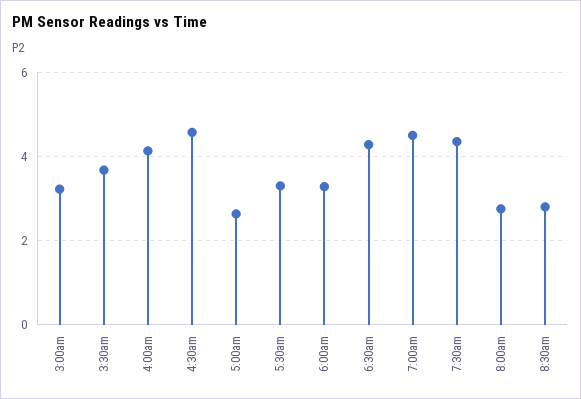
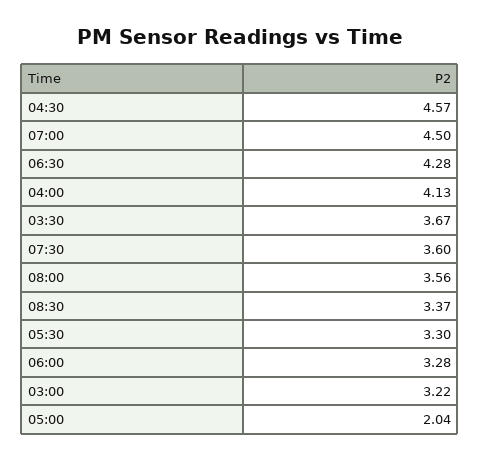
  {
    "3:00am": 3.22,
    "3:30am": 3.67,
    "4:00am": 4.13,
    "4:30am": 4.57,
-   "5:00am": 2.6,
+   "5:00am": 2.04,
    "5:30am": 3.3,
    "6:00am": 3.28,
    "6:30am": 4.28,
    "7:00am": 4.5,
-   "7:30am": 4.4,
+   "7:30am": 3.6,
-   "8:00am": 2.8,
+   "8:00am": 3.56,
-   "8:30am": 2.8
+   "8:30am": 3.37
  }

